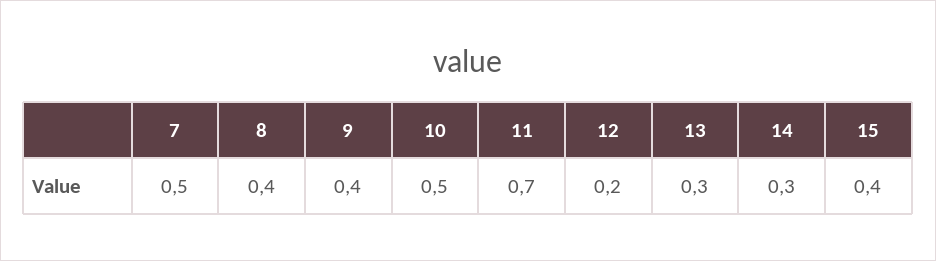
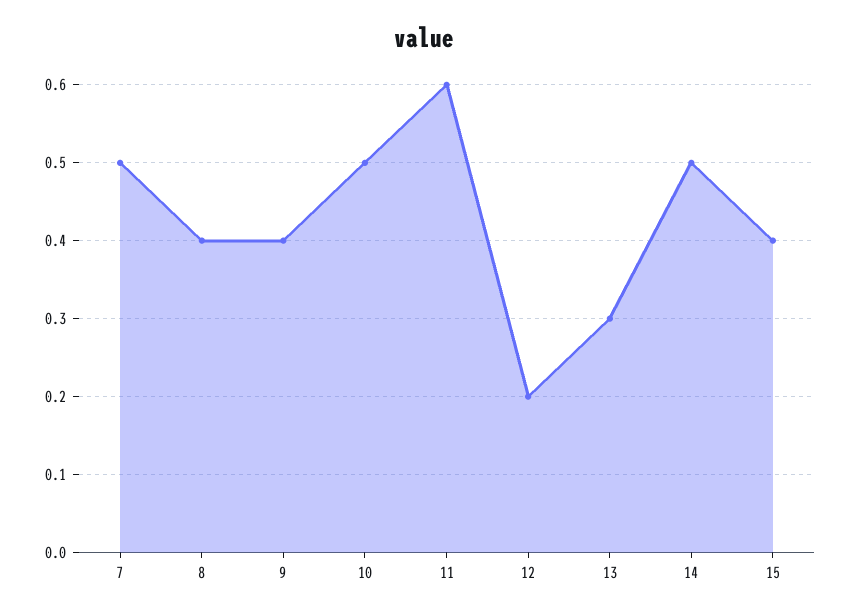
  {
    "7": 0.5,
    "8": 0.4,
    "9": 0.4,
    "10": 0.5,
-   "11": 0.7,
+   "11": 0.6,
    "12": 0.2,
    "13": 0.3,
-   "14": 0.3,
+   "14": 0.5,
    "15": 0.4
  }

